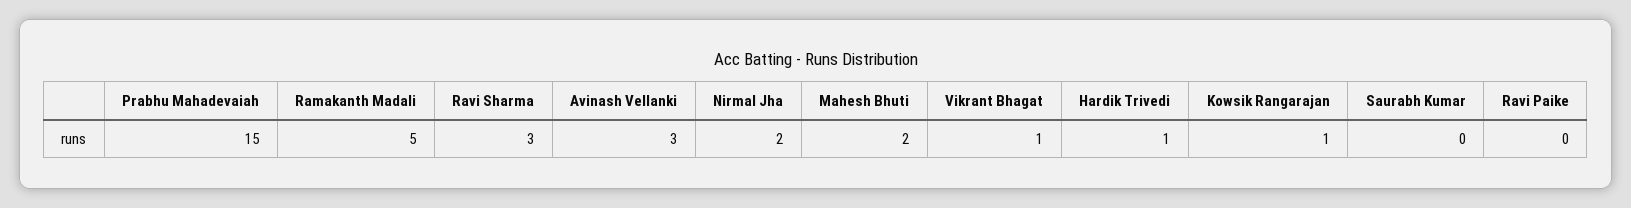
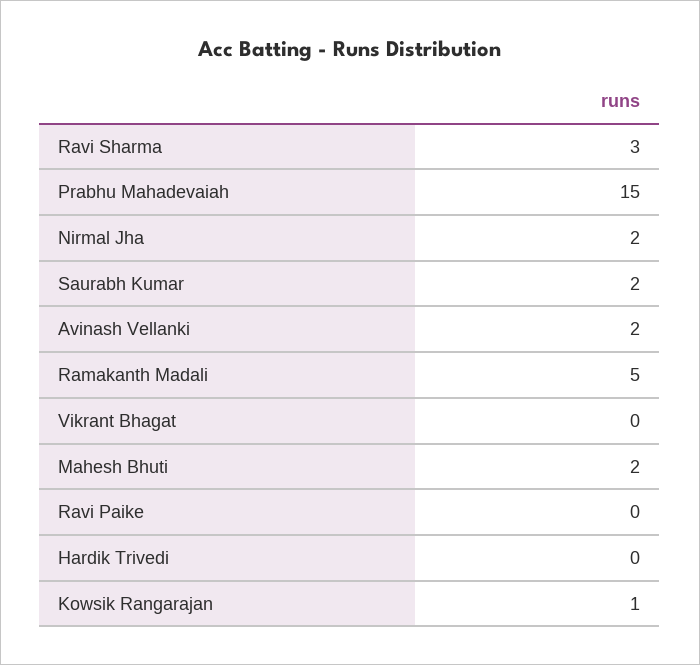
  {
    "Prabhu Mahadevaiah": 15,
    "Ramakanth Madali": 5,
    "Ravi Sharma": 3,
-   "Avinash Vellanki": 3,
+   "Avinash Vellanki": 2,
    "Nirmal Jha": 2,
    "Mahesh Bhuti": 2,
-   "Vikrant Bhagat": 1,
+   "Vikrant Bhagat": 0,
-   "Hardik Trivedi": 1,
+   "Hardik Trivedi": 0,
    "Kowsik Rangarajan": 1,
-   "Saurabh Kumar": 0,
+   "Saurabh Kumar": 2,
    "Ravi Paike": 0
  }

